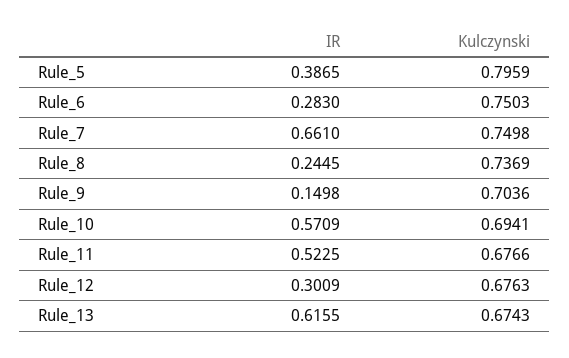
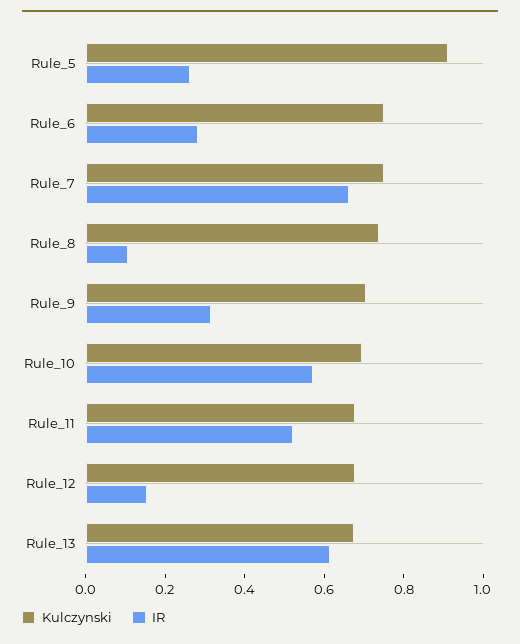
  {
    "IR": {
-     "Rule_5": 0.3865,
+     "Rule_5": 0.25,
      "Rule_6": 0.283,
      "Rule_7": 0.661,
-     "Rule_8": 0.2445,
+     "Rule_8": 0.1,
-     "Rule_9": 0.1498,
+     "Rule_9": 0.3,
      "Rule_10": 0.5709,
      "Rule_11": 0.5225,
-     "Rule_12": 0.3009,
+     "Rule_12": 0.15,
      "Rule_13": 0.6155
    },
    "Kulczynski": {
-     "Rule_5": 0.7959,
+     "Rule_5": 0.9,
      "Rule_6": 0.7503,
      "Rule_7": 0.7498,
      "Rule_8": 0.7369,
      "Rule_9": 0.7036,
      "Rule_10": 0.6941,
      "Rule_11": 0.6766,
      "Rule_12": 0.6763,
      "Rule_13": 0.6743
    }
  }

